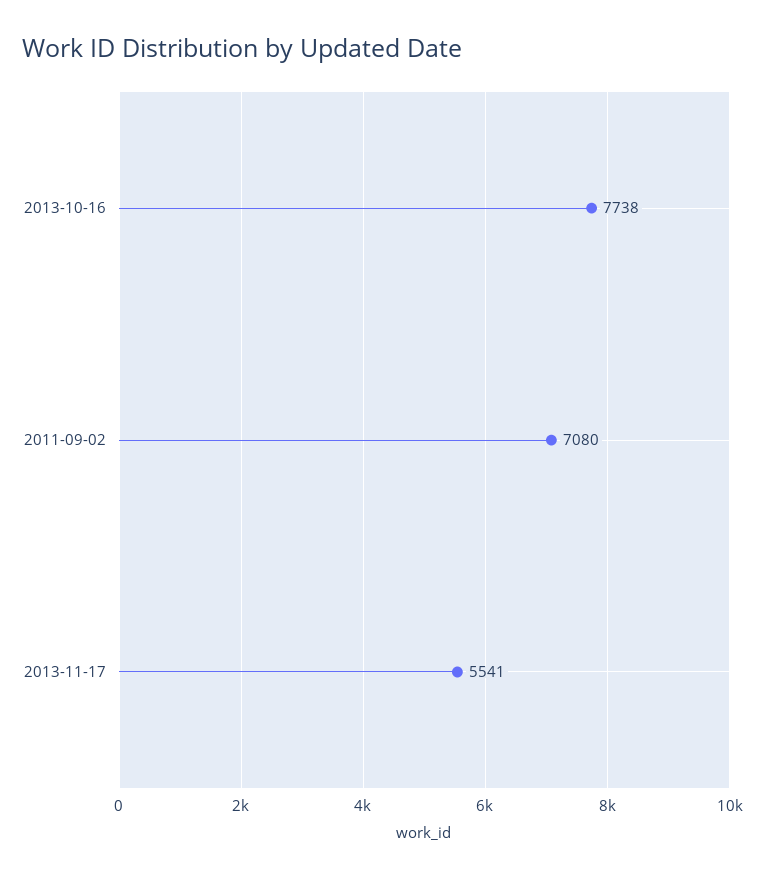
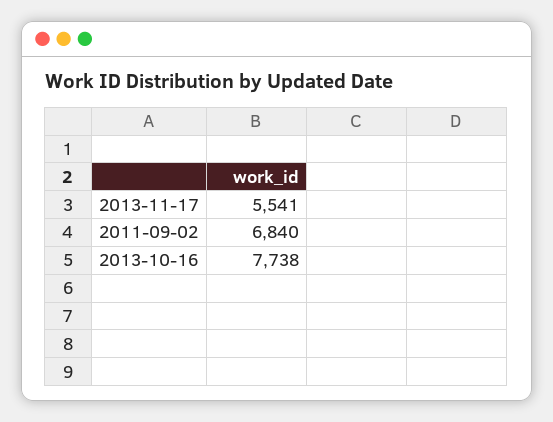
  {
    "2013-10-16": 7738,
-   "2011-09-02": 7080,
+   "2011-09-02": 6840,
    "2013-11-17": 5541
  }

